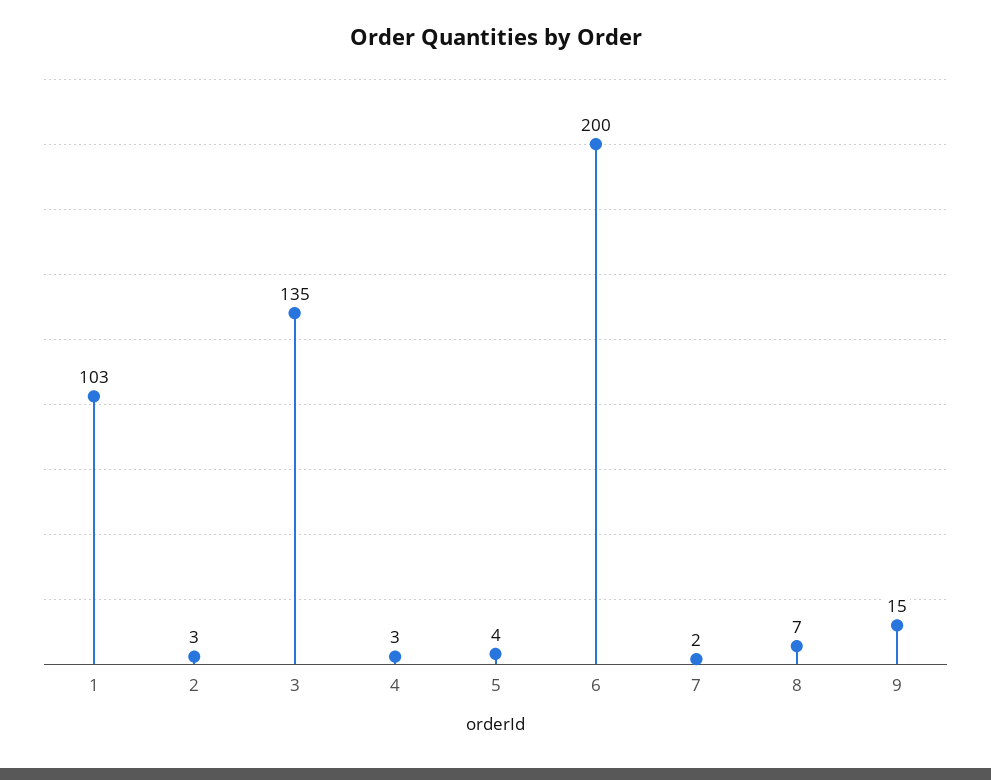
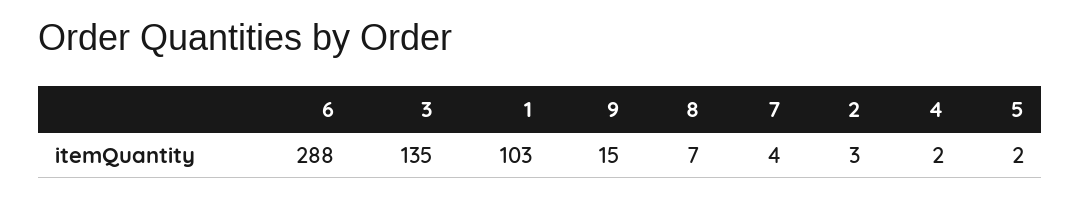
  {
    "1": 103,
    "2": 3,
    "3": 135,
-   "4": 3,
+   "4": 2,
-   "5": 4,
+   "5": 2,
-   "6": 200,
+   "6": 288,
-   "7": 2,
+   "7": 4,
    "8": 7,
    "9": 15
  }

